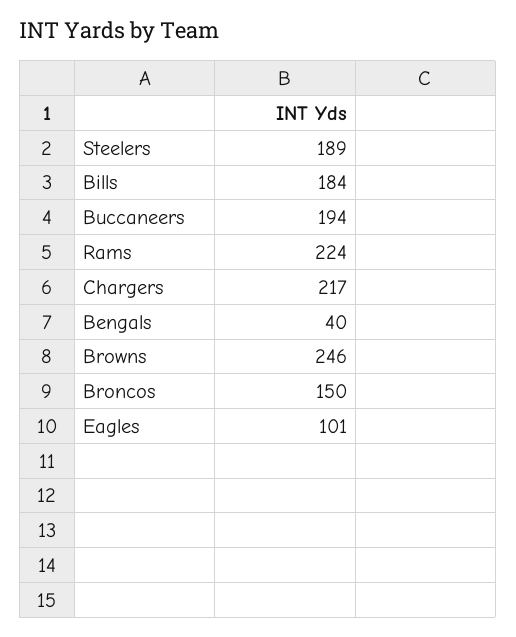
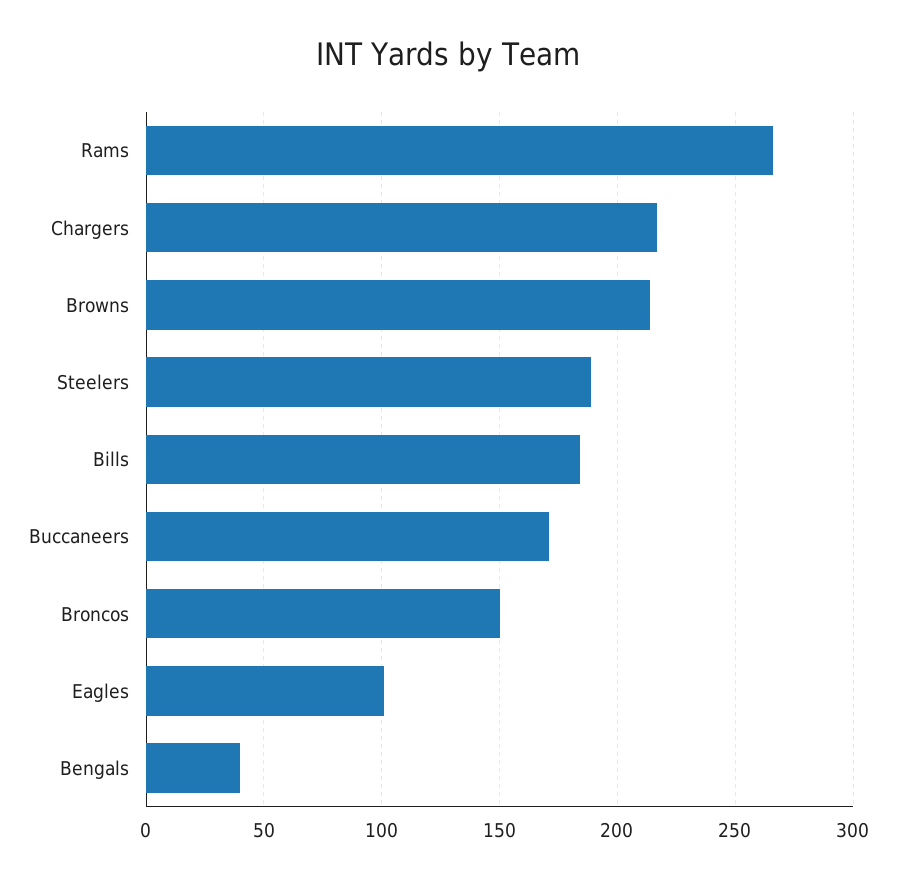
  {
    "Steelers": 189,
    "Bills": 184,
-   "Buccaneers": 194,
+   "Buccaneers": 170,
-   "Rams": 224,
+   "Rams": 265,
    "Chargers": 217,
    "Bengals": 40,
-   "Browns": 246,
+   "Browns": 215,
    "Broncos": 150,
    "Eagles": 101
  }

